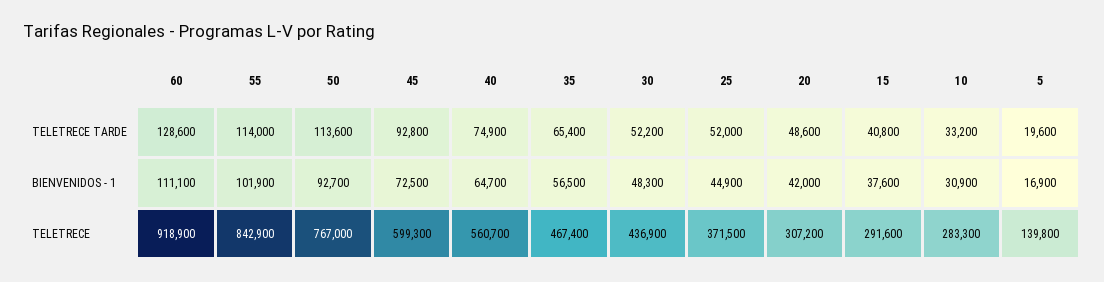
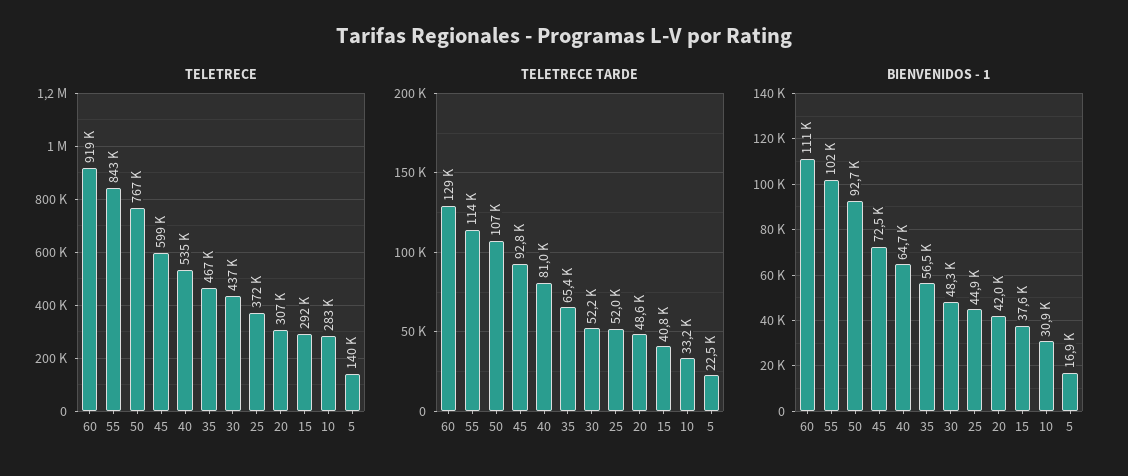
  {
    "TELETRECE TARDE": {
      "60": 128600,
      "55": 114000,
-     "50": 113600,
+     "50": 107000,
      "45": 92800,
-     "40": 74900,
+     "40": 81000,
      "35": 65400,
      "30": 52200,
      "25": 52000,
      "20": 48600,
      "15": 40800,
      "10": 33200,
-     "5": 19600
+     "5": 22500
    },
    "BIENVENIDOS - 1": {
      "60": 111100,
      "55": 101900,
      "50": 92700,
      "45": 72500,
      "40": 64700,
      "35": 56500,
      "30": 48300,
      "25": 44900,
      "20": 42000,
      "15": 37600,
      "10": 30900,
      "5": 16900
    },
    "TELETRECE": {
      "60": 918900,
      "55": 842900,
      "50": 767000,
      "45": 599300,
-     "40": 560700,
+     "40": 535000,
      "35": 467400,
      "30": 436900,
      "25": 371500,
      "20": 307200,
      "15": 291600,
      "10": 283300,
      "5": 139800
    }
  }

